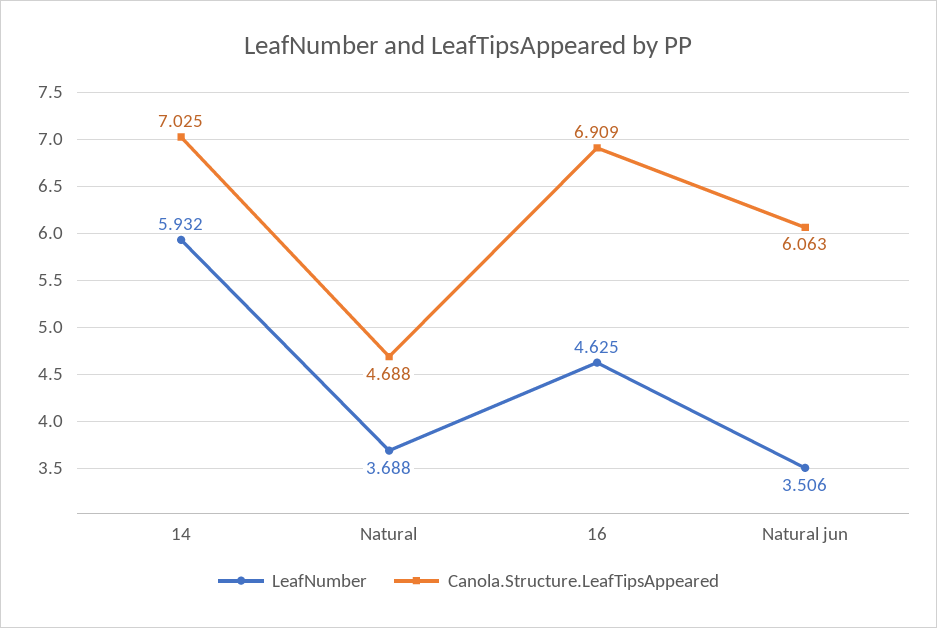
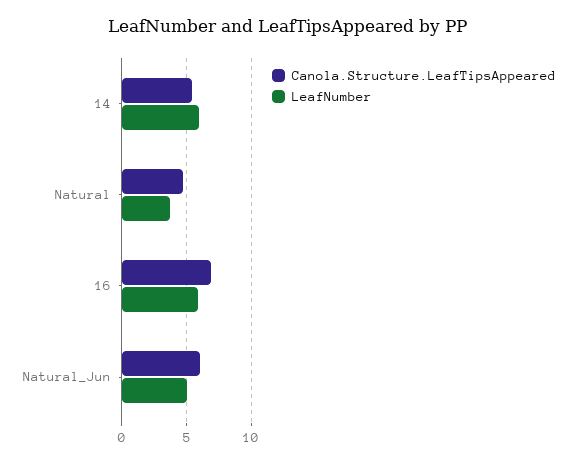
  {
    "LeafNumber": {
      "14": 5.932,
      "Natural": 3.688,
-     "16": 4.625,
+     "16": 6,
-     "Natural jun": 3.506
+     "Natural jun": 5
    },
    "Canola.Structure.LeafTipsAppeared": {
-     "14": 7.025,
+     "14": 5.5,
      "Natural": 4.688,
      "16": 6.909,
      "Natural jun": 6.063
    }
  }

